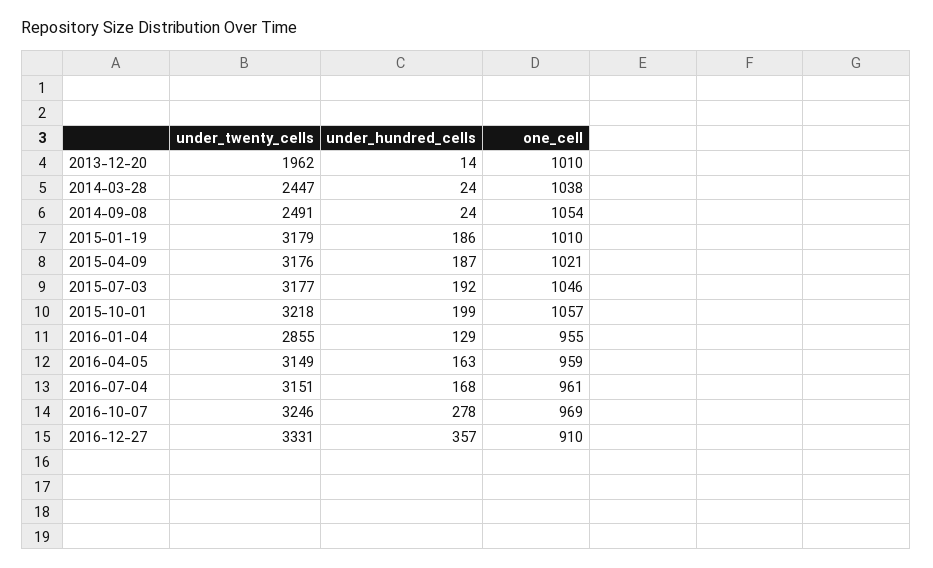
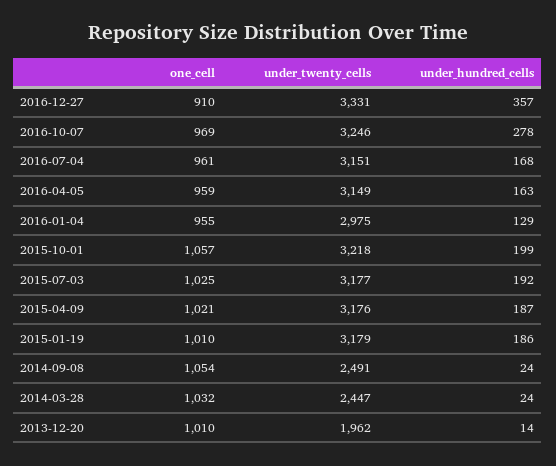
  {
    "under_twenty_cells": {
      "2013-12-20": 1962,
      "2014-03-28": 2447,
      "2014-09-08": 2491,
      "2015-01-19": 3179,
      "2015-04-09": 3176,
      "2015-07-03": 3177,
      "2015-10-01": 3218,
-     "2016-01-04": 2855,
+     "2016-01-04": 2975,
      "2016-04-05": 3149,
      "2016-07-04": 3151,
      "2016-10-07": 3246,
      "2016-12-27": 3331
    },
    "under_hundred_cells": {
      "2013-12-20": 14,
      "2014-03-28": 24,
      "2014-09-08": 24,
      "2015-01-19": 186,
      "2015-04-09": 187,
      "2015-07-03": 192,
      "2015-10-01": 199,
      "2016-01-04": 129,
      "2016-04-05": 163,
      "2016-07-04": 168,
      "2016-10-07": 278,
      "2016-12-27": 357
    },
    "one_cell": {
      "2013-12-20": 1010,
-     "2014-03-28": 1038,
+     "2014-03-28": 1032,
      "2014-09-08": 1054,
      "2015-01-19": 1010,
      "2015-04-09": 1021,
-     "2015-07-03": 1046,
+     "2015-07-03": 1025,
      "2015-10-01": 1057,
      "2016-01-04": 955,
      "2016-04-05": 959,
      "2016-07-04": 961,
      "2016-10-07": 969,
      "2016-12-27": 910
    }
  }

